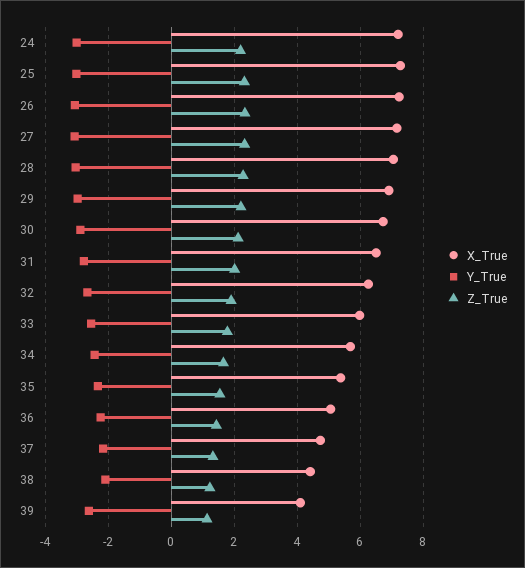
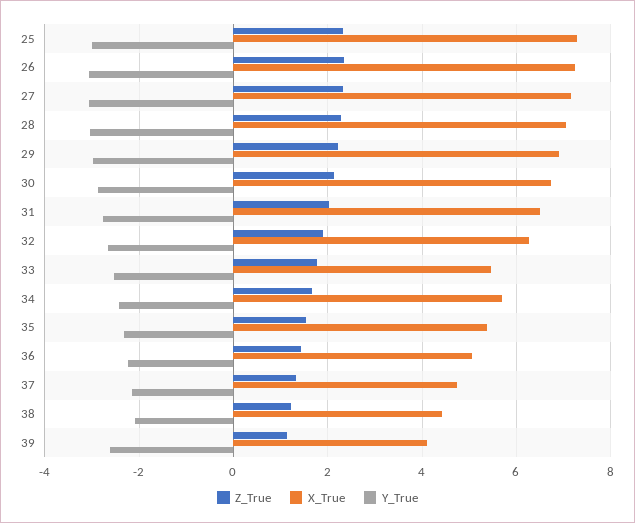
  {
    "X_True": {
-     "24": 7.2,
      "25": 7.2,
      "26": 7.2,
      "27": 7.2,
      "28": 7,
      "29": 7,
      "30": 6.8,
      "31": 6.6,
      "32": 6.2,
-     "33": 6,
+     "33": 5.4,
      "34": 5.6,
      "35": 5.4,
      "36": 5,
      "37": 4.8,
      "38": 4.4,
      "39": 4
    },
    "Y_True": {
-     "24": -3,
      "25": -3,
      "26": -3,
      "27": -3,
      "28": -3,
      "29": -3,
      "30": -2.8,
      "31": -2.8,
      "32": -2.6,
      "33": -2.6,
      "34": -2.4,
      "35": -2.4,
      "36": -2.2,
      "37": -2.2,
      "38": -2,
      "39": -2.6
    },
    "Z_True": {
-     "24": 2.2,
      "25": 2.4,
      "26": 2.4,
      "27": 2.4,
      "28": 2.2,
      "29": 2.2,
      "30": 2.2,
      "31": 2,
      "32": 2,
      "33": 1.8,
      "34": 1.6,
      "35": 1.6,
      "36": 1.4,
      "37": 1.4,
      "38": 1.2,
      "39": 1.2
    }
  }

